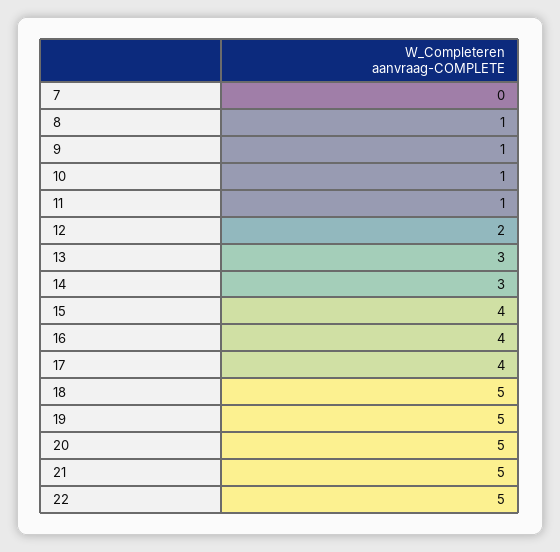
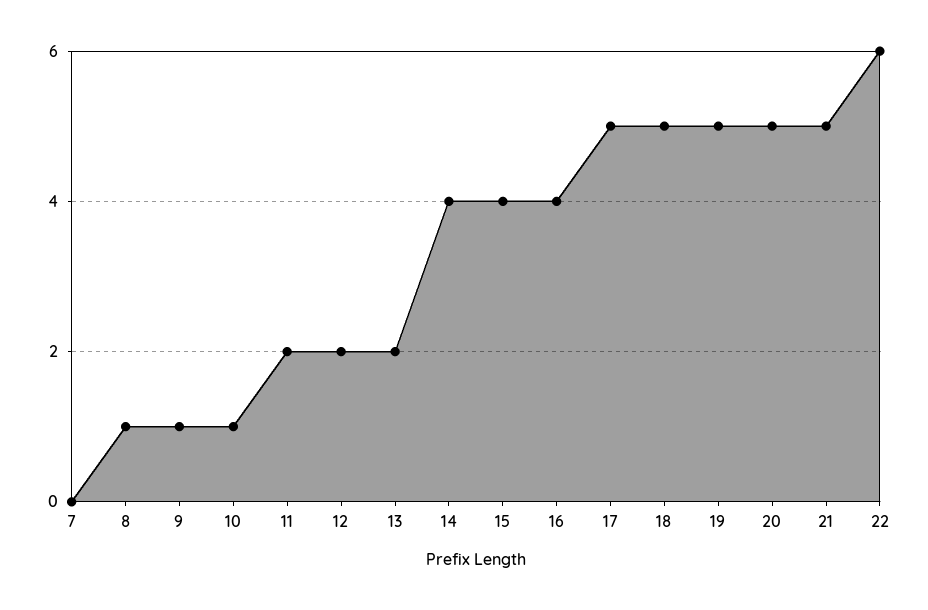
  {
    "7": 0,
    "8": 1,
    "9": 1,
    "10": 1,
-   "11": 1,
+   "11": 2,
    "12": 2,
-   "13": 3,
+   "13": 2,
-   "14": 3,
+   "14": 4,
    "15": 4,
    "16": 4,
-   "17": 4,
+   "17": 5,
    "18": 5,
    "19": 5,
    "20": 5,
    "21": 5,
-   "22": 5
+   "22": 6
  }

